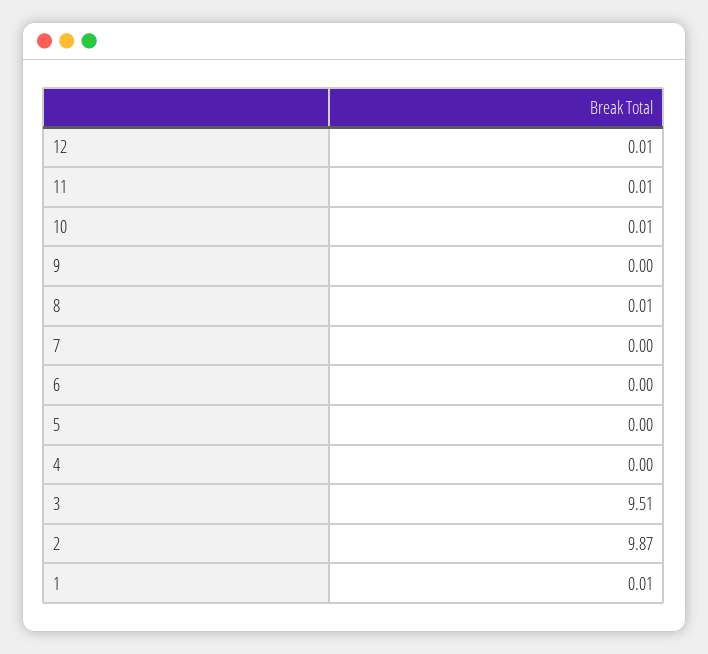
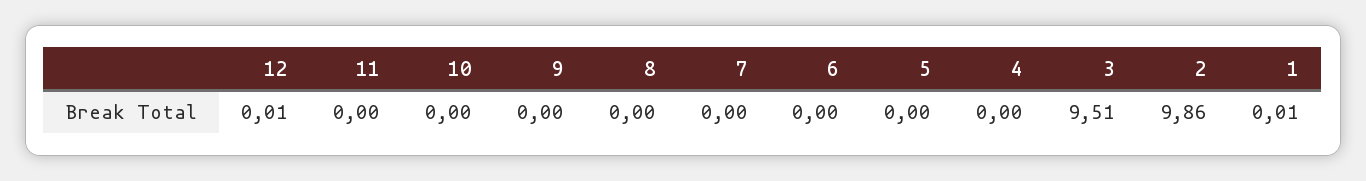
  {
    "12": 0.01,
-   "11": 0.01,
+   "11": 0,
-   "10": 0.01,
+   "10": 0,
    "9": 0,
-   "8": 0.01,
+   "8": 0,
    "7": 0,
    "6": 0,
    "5": 0,
    "4": 0,
    "3": 9.51,
-   "2": 9.87,
+   "2": 9.86,
    "1": 0.01
  }

